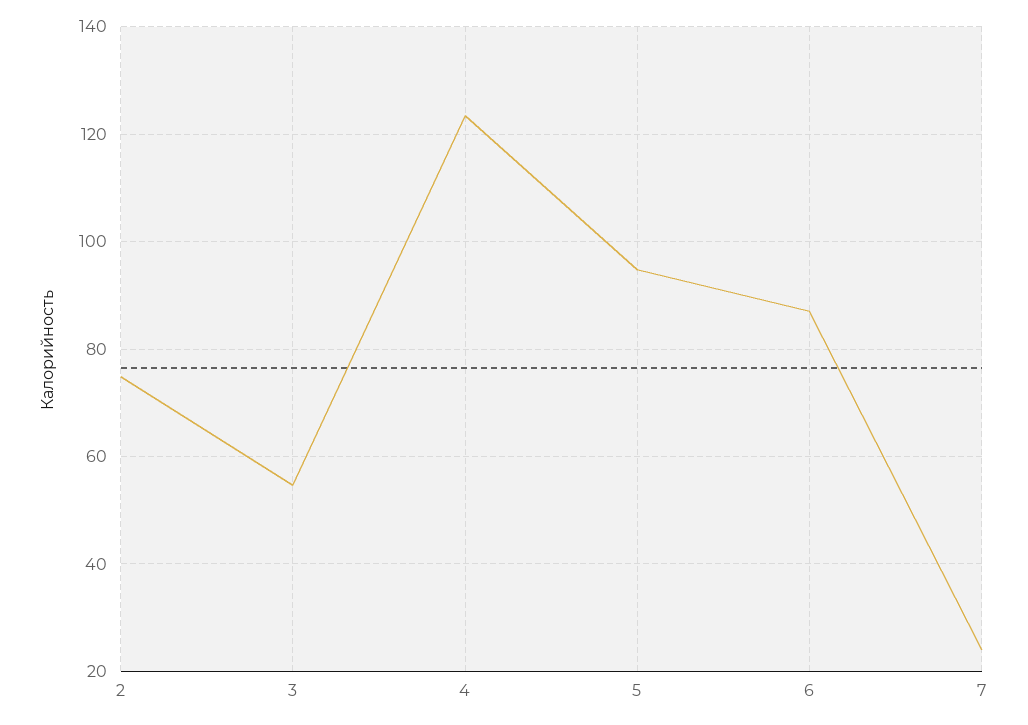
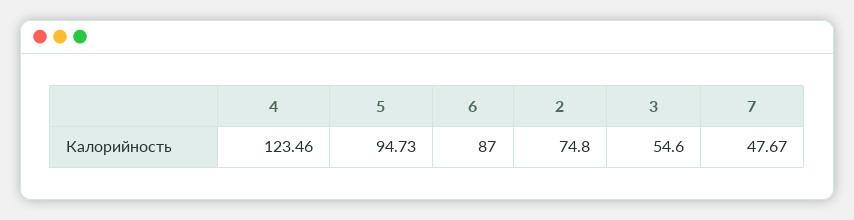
  {
    "2": 74.8,
    "3": 54.6,
    "4": 123.46,
    "5": 94.73,
    "6": 87,
-   "7": 24
+   "7": 47.67
  }

